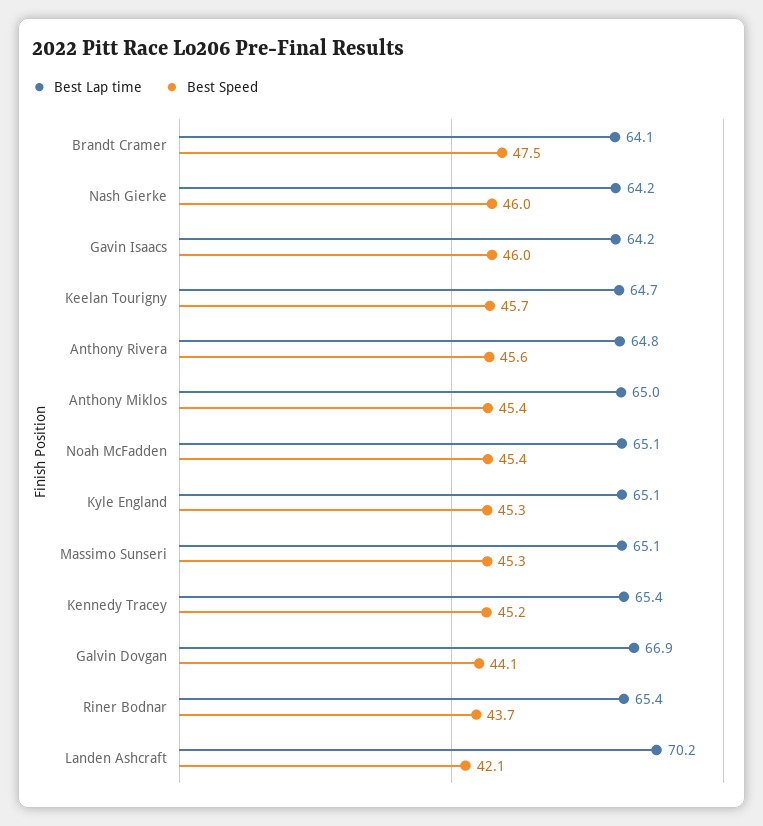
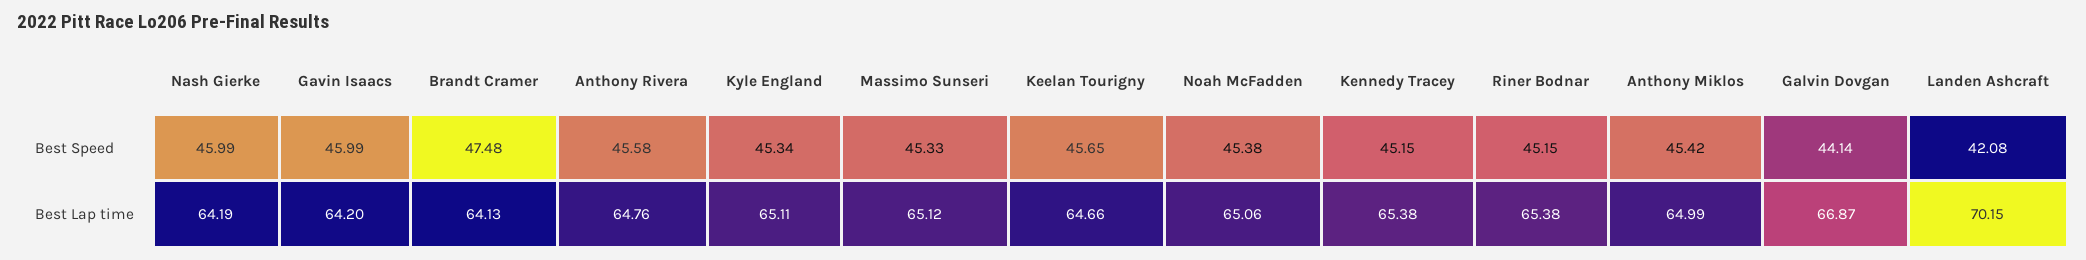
  {
    "Best Lap time": {
      "Brandt Cramer": 64.13,
      "Nash Gierke": 64.19,
      "Gavin Isaacs": 64.2,
      "Keelan Tourigny": 64.66,
      "Anthony Rivera": 64.76,
      "Anthony Miklos": 64.99,
      "Noah McFadden": 65.06,
      "Kyle England": 65.11,
      "Massimo Sunseri": 65.12,
      "Kennedy Tracey": 65.38,
      "Galvin Dovgan": 66.87,
      "Riner Bodnar": 65.38,
      "Landen Ashcraft": 70.15
    },
    "Best Speed": {
      "Brandt Cramer": 47.48,
      "Nash Gierke": 45.99,
      "Gavin Isaacs": 45.99,
      "Keelan Tourigny": 45.65,
      "Anthony Rivera": 45.58,
      "Anthony Miklos": 45.42,
      "Noah McFadden": 45.38,
      "Kyle England": 45.34,
      "Massimo Sunseri": 45.33,
      "Kennedy Tracey": 45.15,
      "Galvin Dovgan": 44.14,
-     "Riner Bodnar": 43.7,
+     "Riner Bodnar": 45.15,
      "Landen Ashcraft": 42.08
    }
  }

